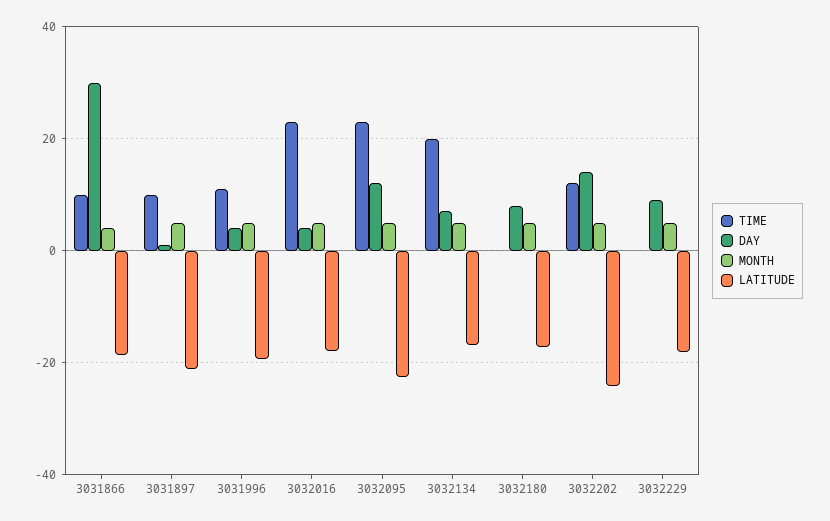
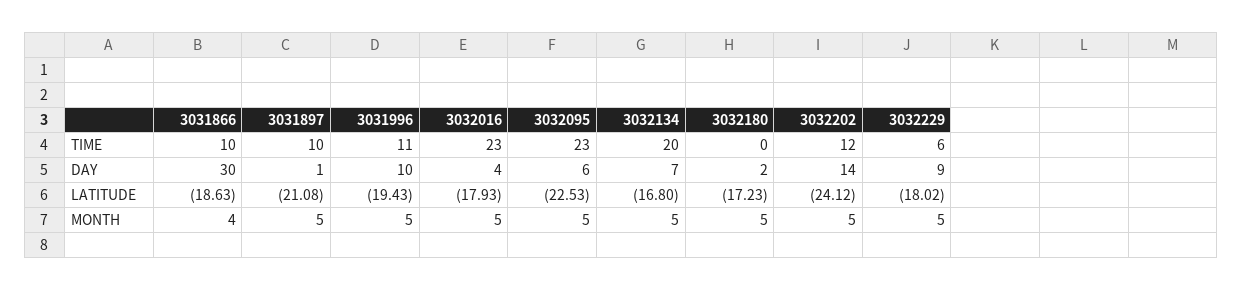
  {
    "TIME": {
      "3031866": 10,
      "3031897": 10,
      "3031996": 11,
      "3032016": 23,
      "3032095": 23,
      "3032134": 20,
      "3032180": 0,
      "3032202": 12,
-     "3032229": 0
+     "3032229": 6
    },
    "DAY": {
      "3031866": 30,
      "3031897": 1,
-     "3031996": 4,
+     "3031996": 10,
      "3032016": 4,
-     "3032095": 12,
+     "3032095": 6,
      "3032134": 7,
-     "3032180": 8,
+     "3032180": 2,
      "3032202": 14,
      "3032229": 9
    },
    "MONTH": {
      "3031866": 4,
      "3031897": 5,
      "3031996": 5,
      "3032016": 5,
      "3032095": 5,
      "3032134": 5,
      "3032180": 5,
      "3032202": 5,
      "3032229": 5
    },
    "LATITUDE": {
      "3031866": -18.63,
      "3031897": -21.08,
      "3031996": -19.43,
      "3032016": -17.93,
      "3032095": -22.53,
      "3032134": -16.8,
      "3032180": -17.23,
      "3032202": -24.12,
      "3032229": -18.02
    }
  }

